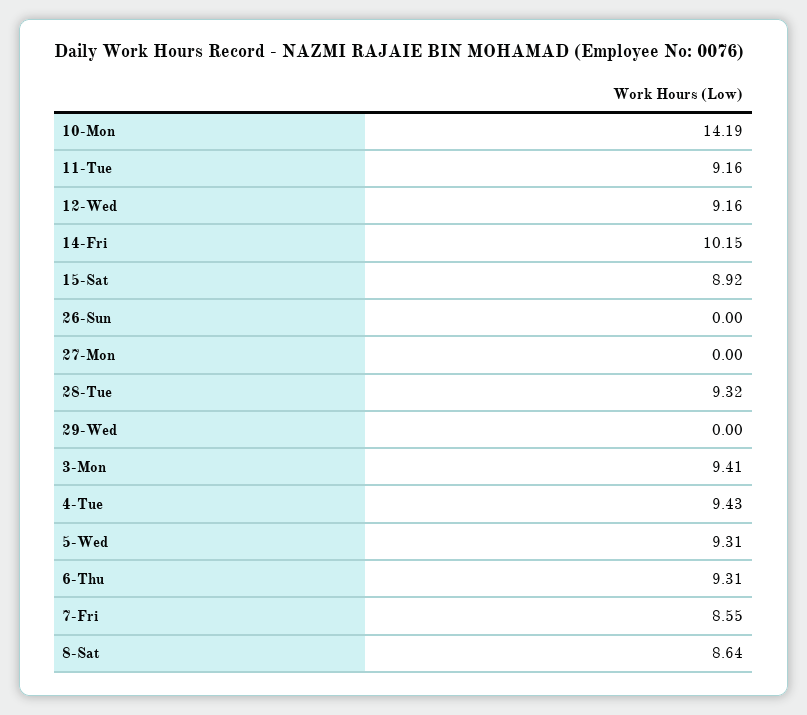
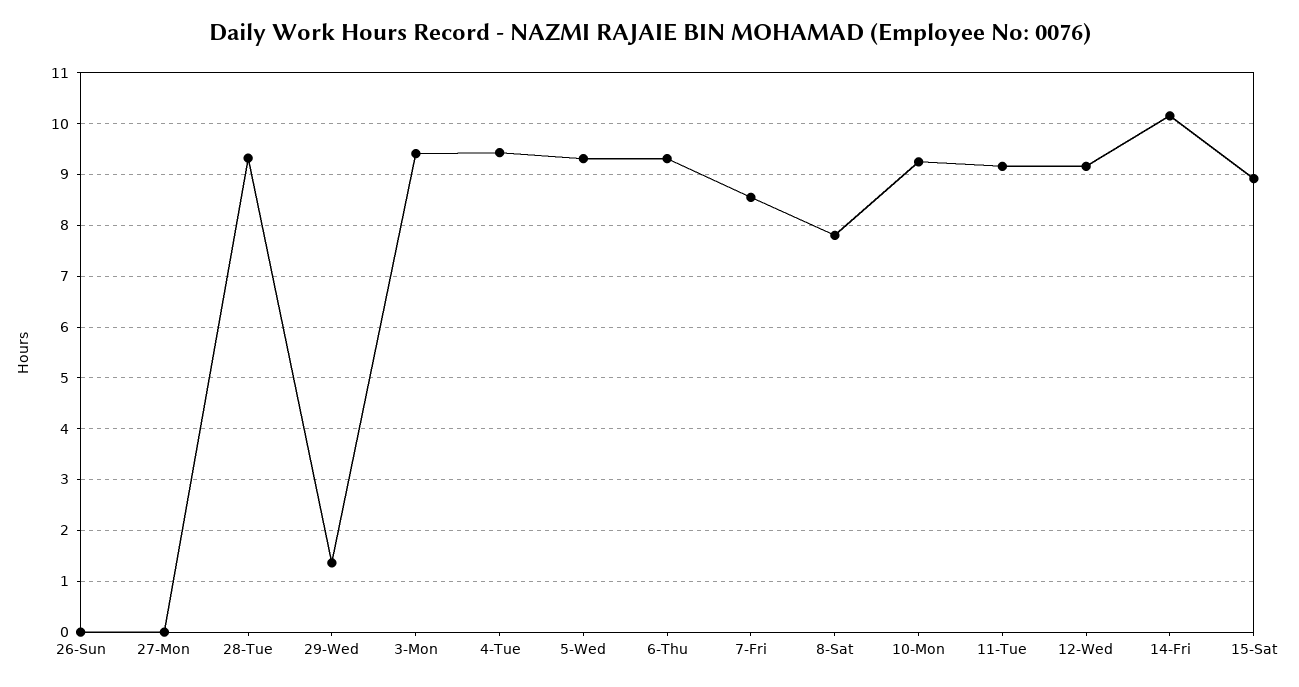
  {
-   "10-Mon": 14.19,
+   "10-Mon": 9.2,
    "11-Tue": 9.16,
    "12-Wed": 9.16,
    "14-Fri": 10.15,
    "15-Sat": 8.92,
    "26-Sun": 0,
    "27-Mon": 0,
    "28-Tue": 9.32,
-   "29-Wed": 0,
+   "29-Wed": 1.4,
    "3-Mon": 9.41,
    "4-Tue": 9.43,
    "5-Wed": 9.31,
    "6-Thu": 9.31,
    "7-Fri": 8.55,
-   "8-Sat": 8.64
+   "8-Sat": 7.8
  }

